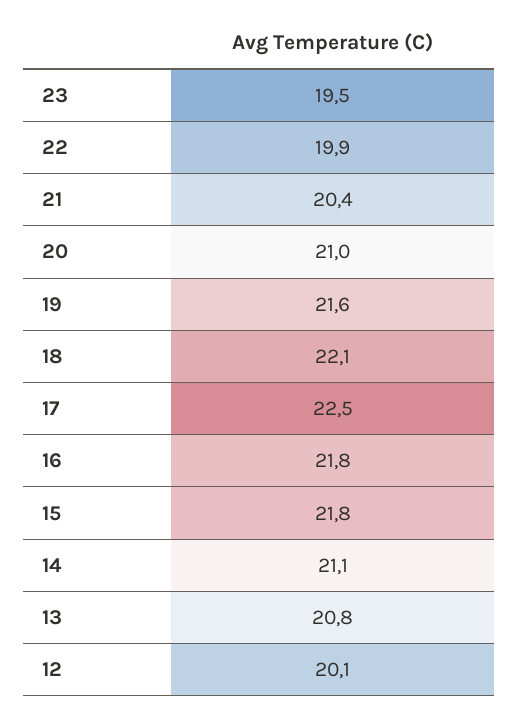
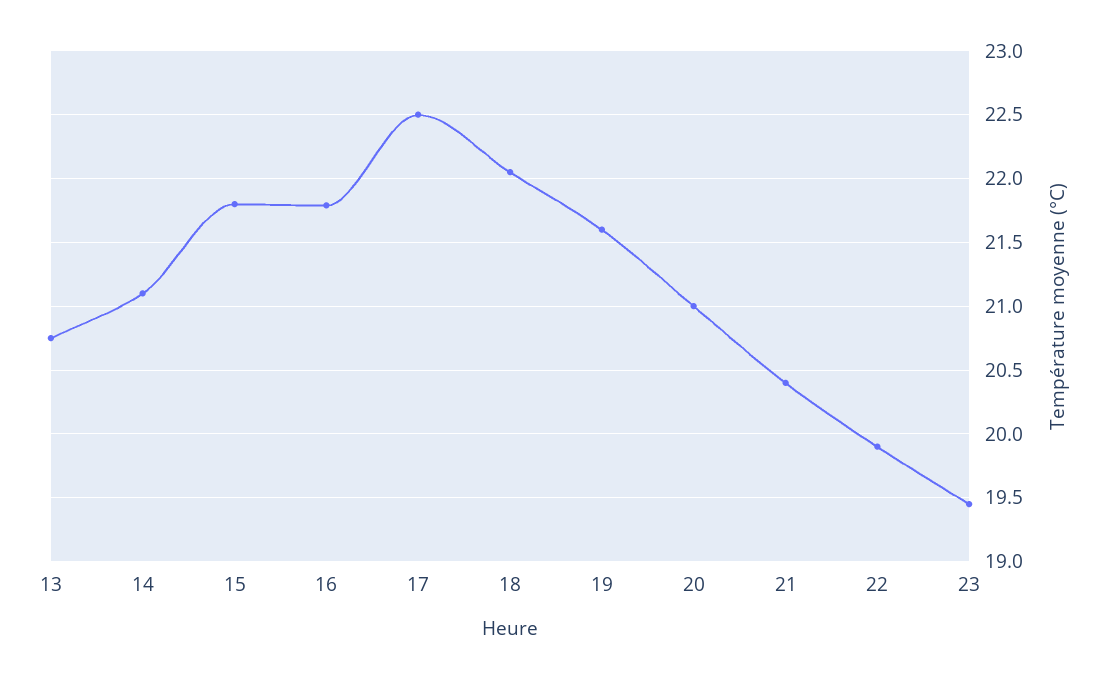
  {
    "23": 19.5,
    "22": 19.9,
    "21": 20.4,
    "20": 21,
    "19": 21.6,
    "18": 22.1,
    "17": 22.5,
    "16": 21.8,
    "15": 21.8,
    "14": 21.1,
-   "13": 20.8,
+   "13": 20.8
-   "12": 20.1
  }

